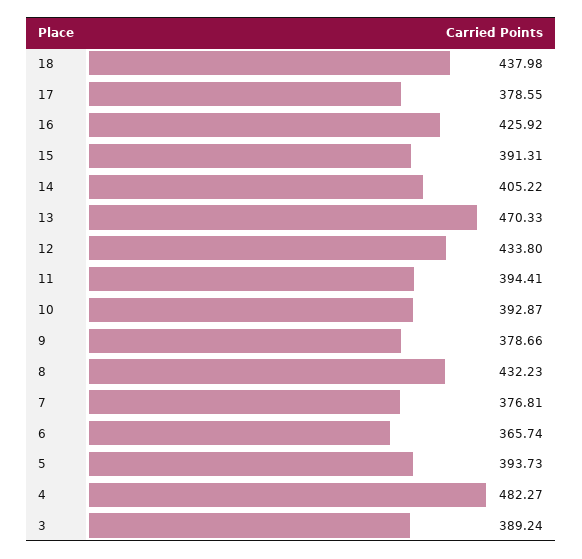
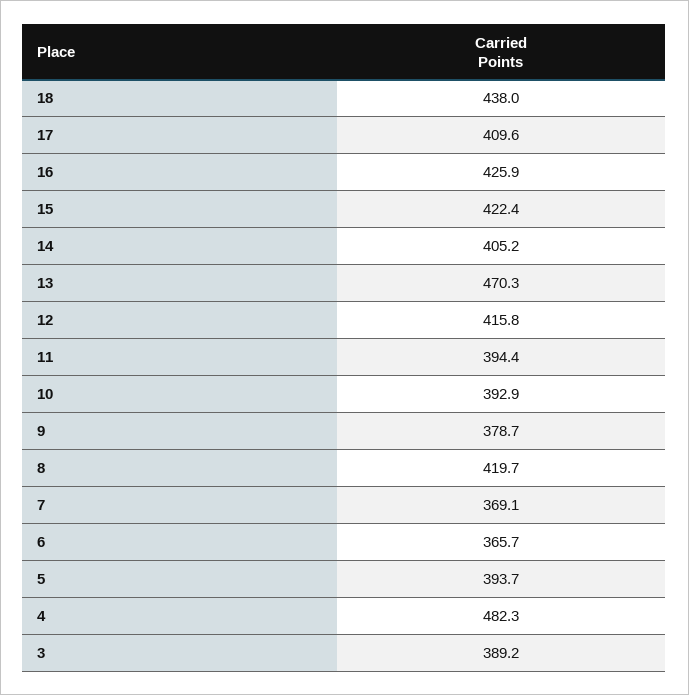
  {
    "18": 437.98,
-   "17": 378.55,
+   "17": 409.6,
    "16": 425.92,
-   "15": 391.31,
+   "15": 422.4,
    "14": 405.22,
    "13": 470.33,
-   "12": 433.8,
+   "12": 415.8,
    "11": 394.41,
    "10": 392.87,
    "9": 378.66,
-   "8": 432.23,
+   "8": 419.7,
-   "7": 376.81,
+   "7": 369.1,
    "6": 365.74,
    "5": 393.73,
    "4": 482.27,
    "3": 389.24
  }

